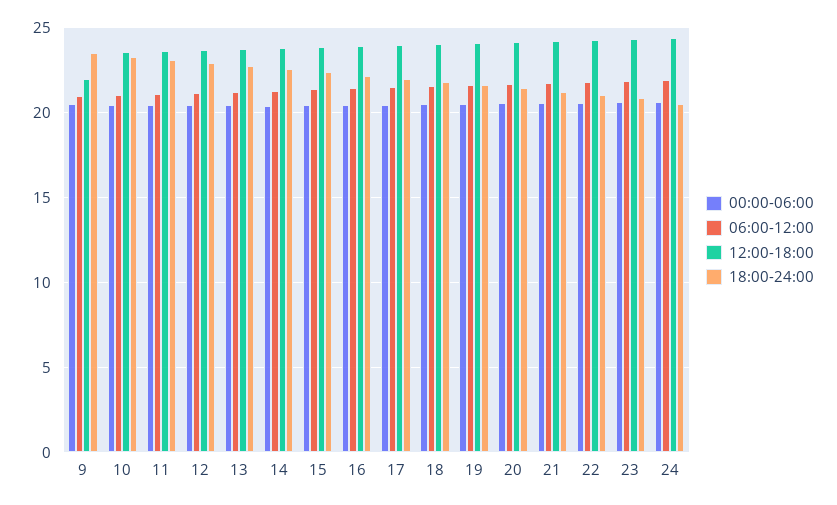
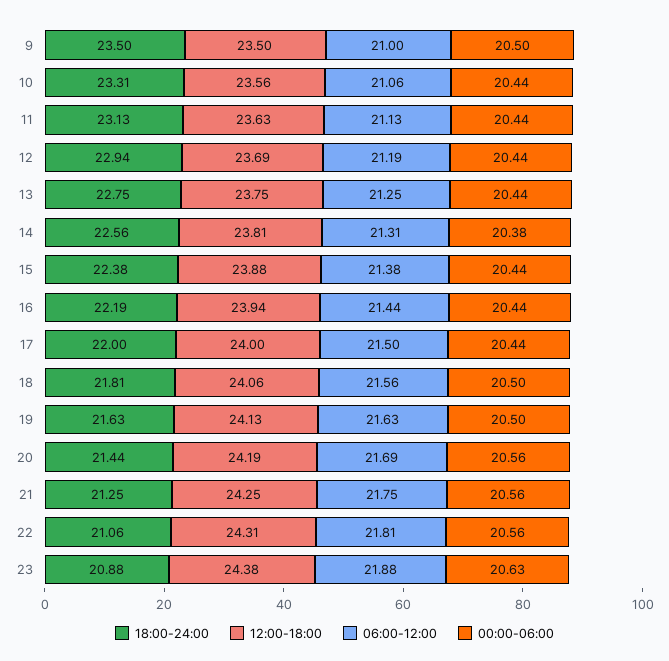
  {
    "00:00-06:00": {
      "9": 20.5,
      "10": 20.44,
      "11": 20.44,
      "12": 20.44,
      "13": 20.44,
      "14": 20.38,
      "15": 20.44,
      "16": 20.44,
      "17": 20.44,
      "18": 20.5,
      "19": 20.5,
      "20": 20.56,
      "21": 20.56,
      "22": 20.56,
-     "23": 20.63,
+     "23": 20.63
-     "24": 20.5
    },
    "06:00-12:00": {
      "9": 21,
      "10": 21.06,
      "11": 21.13,
      "12": 21.19,
      "13": 21.25,
      "14": 21.31,
      "15": 21.38,
      "16": 21.44,
      "17": 21.5,
      "18": 21.56,
      "19": 21.63,
      "20": 21.69,
      "21": 21.75,
      "22": 21.81,
-     "23": 21.88,
+     "23": 21.88
-     "24": 22
    },
    "12:00-18:00": {
-     "9": 22,
+     "9": 23.5,
      "10": 23.56,
      "11": 23.63,
      "12": 23.69,
      "13": 23.75,
      "14": 23.81,
      "15": 23.88,
      "16": 23.94,
      "17": 24,
      "18": 24.06,
      "19": 24.13,
      "20": 24.19,
      "21": 24.25,
      "22": 24.31,
-     "23": 24.38,
+     "23": 24.38
-     "24": 24.5
    },
    "18:00-24:00": {
      "9": 23.5,
      "10": 23.31,
      "11": 23.13,
      "12": 22.94,
      "13": 22.75,
      "14": 22.56,
      "15": 22.38,
      "16": 22.19,
      "17": 22,
      "18": 21.81,
      "19": 21.63,
      "20": 21.44,
      "21": 21.25,
      "22": 21.06,
-     "23": 20.88,
+     "23": 20.88
-     "24": 20.5
    }
  }

